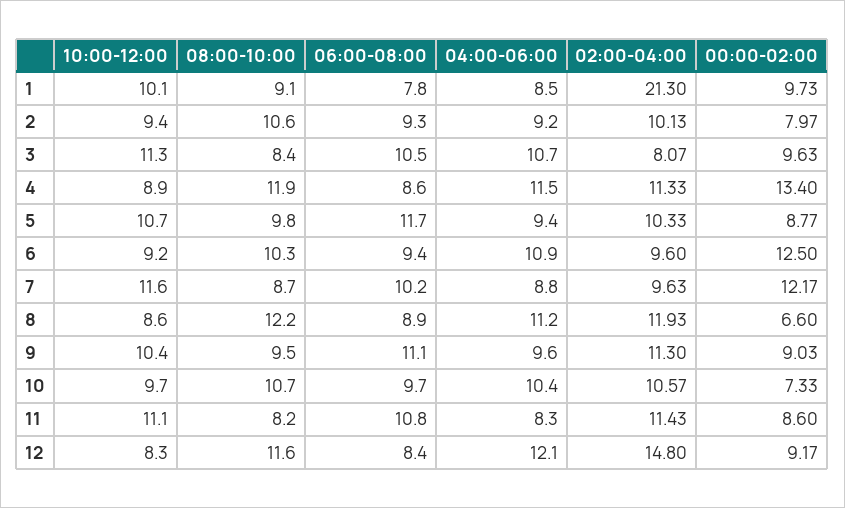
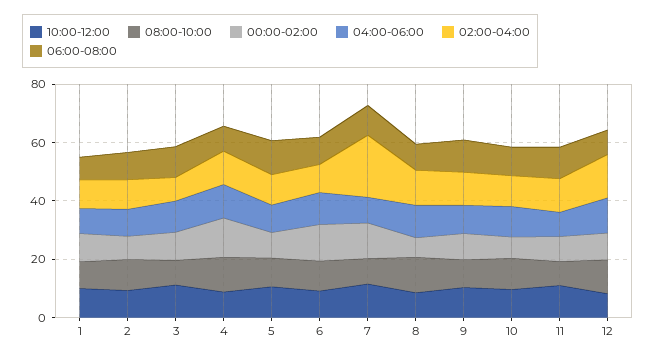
  {
    "10:00-12:00": {
      "1": 10.1,
      "2": 9.4,
      "3": 11.3,
      "4": 8.9,
      "5": 10.7,
      "6": 9.2,
      "7": 11.6,
      "8": 8.6,
      "9": 10.4,
      "10": 9.7,
      "11": 11.1,
      "12": 8.3
    },
    "08:00-10:00": {
      "1": 9.1,
      "2": 10.6,
      "3": 8.4,
      "4": 11.9,
      "5": 9.8,
      "6": 10.3,
      "7": 8.7,
      "8": 12.2,
      "9": 9.5,
      "10": 10.7,
      "11": 8.2,
      "12": 11.6
    },
    "06:00-08:00": {
      "1": 7.8,
      "2": 9.3,
      "3": 10.5,
      "4": 8.6,
      "5": 11.7,
      "6": 9.4,
      "7": 10.2,
      "8": 8.9,
      "9": 11.1,
      "10": 9.7,
      "11": 10.8,
      "12": 8.4
    },
    "04:00-06:00": {
      "1": 8.5,
      "2": 9.2,
      "3": 10.7,
      "4": 11.5,
      "5": 9.4,
      "6": 10.9,
      "7": 8.8,
      "8": 11.2,
      "9": 9.6,
      "10": 10.4,
      "11": 8.3,
      "12": 12.1
    },
    "02:00-04:00": {
-     "1": 21.3,
+     "1": 10,
      "2": 10.13,
      "3": 8.07,
      "4": 11.33,
      "5": 10.33,
      "6": 9.6,
-     "7": 9.63,
+     "7": 20,
      "8": 11.93,
      "9": 11.3,
      "10": 10.57,
      "11": 11.43,
      "12": 14.8
    },
    "00:00-02:00": {
      "1": 9.73,
      "2": 7.97,
      "3": 9.63,
      "4": 13.4,
      "5": 8.77,
      "6": 12.5,
      "7": 12.17,
      "8": 6.6,
      "9": 9.03,
      "10": 7.33,
      "11": 8.6,
      "12": 9.17
    }
  }

